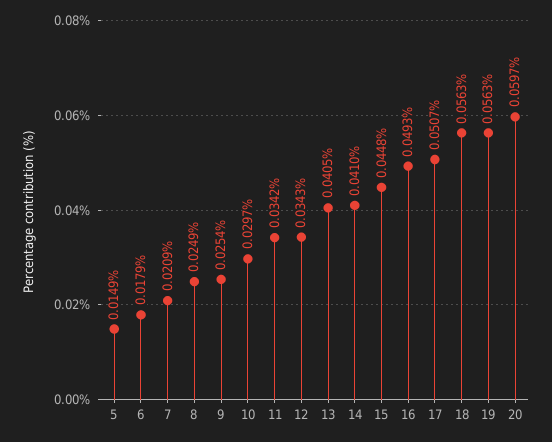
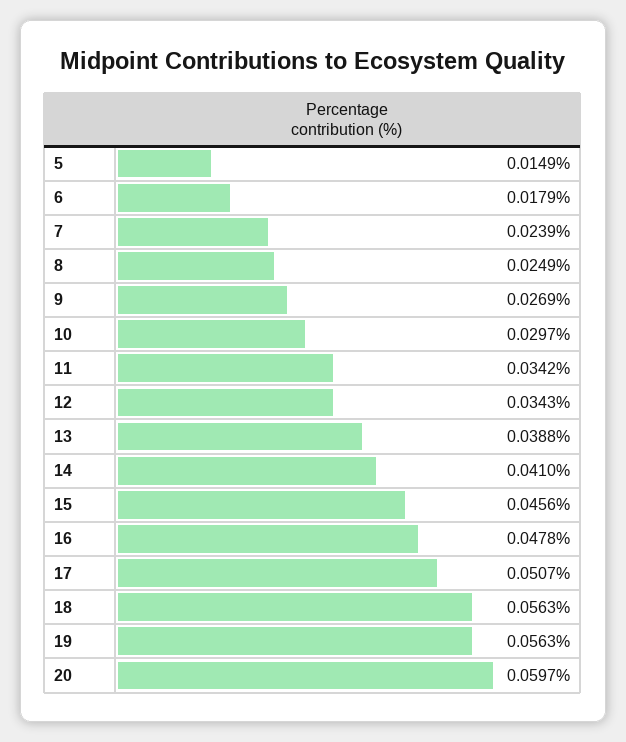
  {
    "5": 0.0149,
    "6": 0.0179,
-   "7": 0.0209,
+   "7": 0.0239,
    "8": 0.0249,
-   "9": 0.0254,
+   "9": 0.0269,
    "10": 0.0297,
    "11": 0.0342,
    "12": 0.0343,
-   "13": 0.0405,
+   "13": 0.0388,
    "14": 0.041,
-   "15": 0.0448,
+   "15": 0.0456,
-   "16": 0.0493,
+   "16": 0.0478,
    "17": 0.0507,
    "18": 0.0563,
    "19": 0.0563,
    "20": 0.0597
  }

